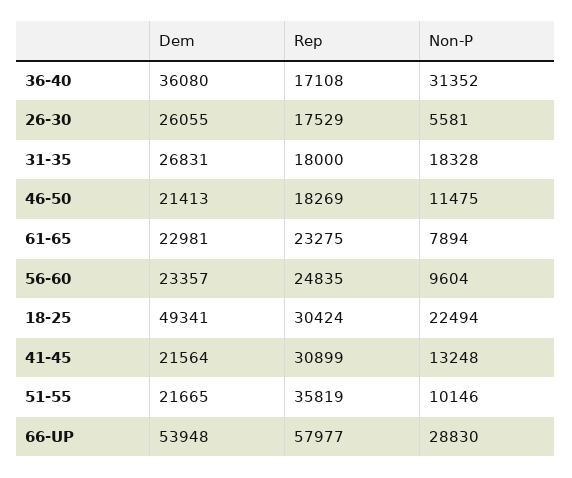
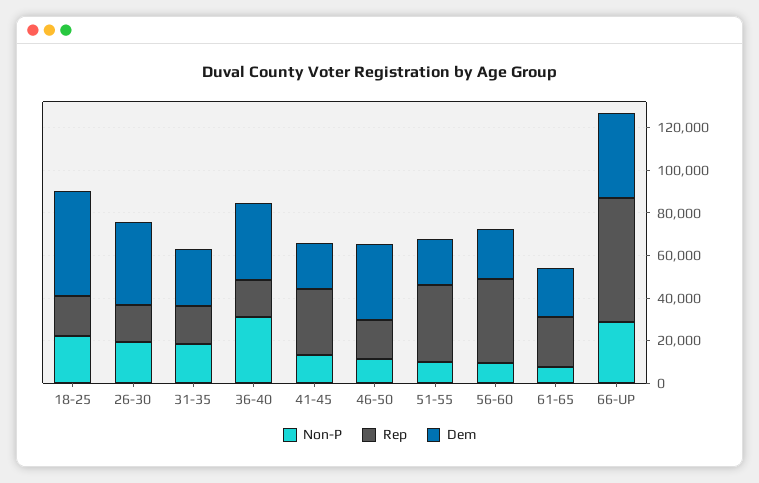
  {
    "Dem": {
      "36-40": 36080,
-     "26-30": 26055,
+     "26-30": 40000,
      "31-35": 26831,
-     "46-50": 21413,
+     "46-50": 35000,
      "61-65": 22981,
      "56-60": 23357,
      "18-25": 49341,
      "41-45": 21564,
      "51-55": 21665,
-     "66-UP": 53948
+     "66-UP": 40000
    },
    "Rep": {
      "36-40": 17108,
      "26-30": 17529,
      "31-35": 18000,
      "46-50": 18269,
      "61-65": 23275,
-     "56-60": 24835,
+     "56-60": 40000,
-     "18-25": 30424,
+     "18-25": 20000,
      "41-45": 30899,
      "51-55": 35819,
      "66-UP": 57977
    },
    "Non-P": {
      "36-40": 31352,
-     "26-30": 5581,
+     "26-30": 20000,
      "31-35": 18328,
      "46-50": 11475,
      "61-65": 7894,
      "56-60": 9604,
      "18-25": 22494,
      "41-45": 13248,
      "51-55": 10146,
      "66-UP": 28830
    }
  }

